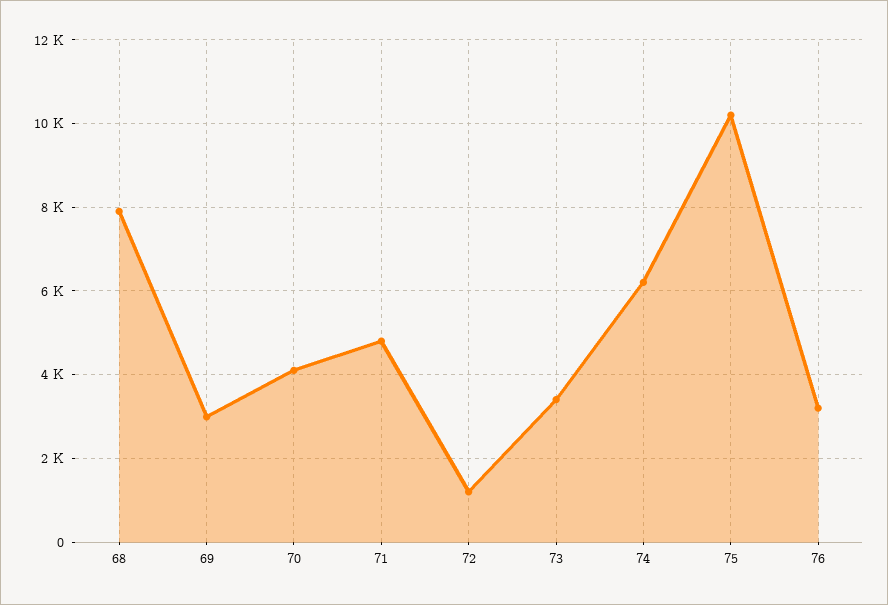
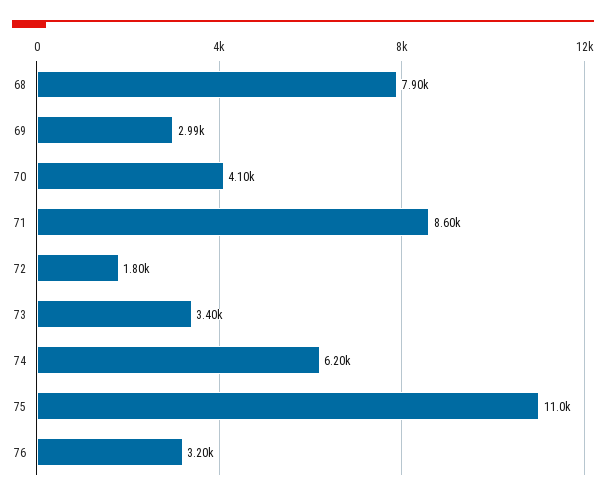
  {
    "68": 7900,
    "69": 2990,
    "70": 4100,
-   "71": 4800,
+   "71": 8600,
-   "72": 1200,
+   "72": 1800,
    "73": 3400,
    "74": 6200,
-   "75": 10200,
+   "75": 11000,
    "76": 3200
  }

